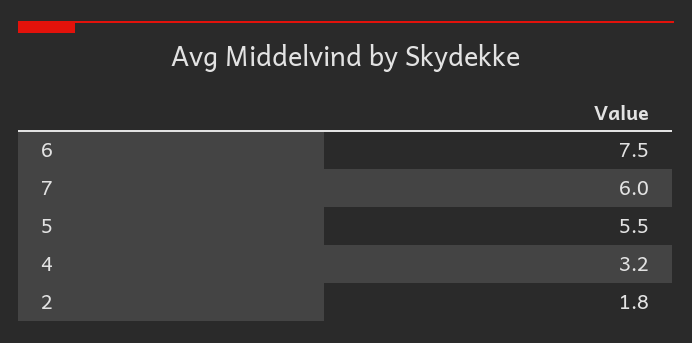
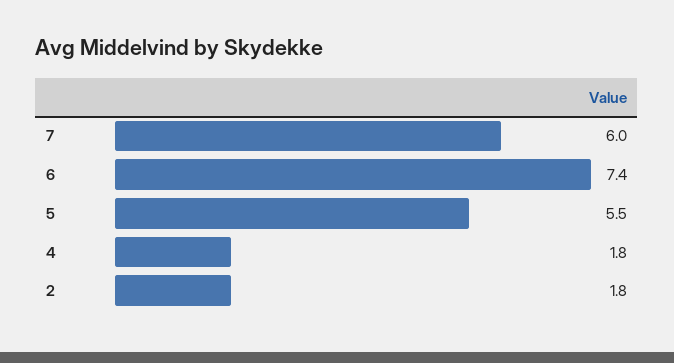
  {
-   "6": 7.5,
+   "6": 7.4,
    "7": 6,
    "5": 5.5,
-   "4": 3.2,
+   "4": 1.8,
    "2": 1.8
  }

